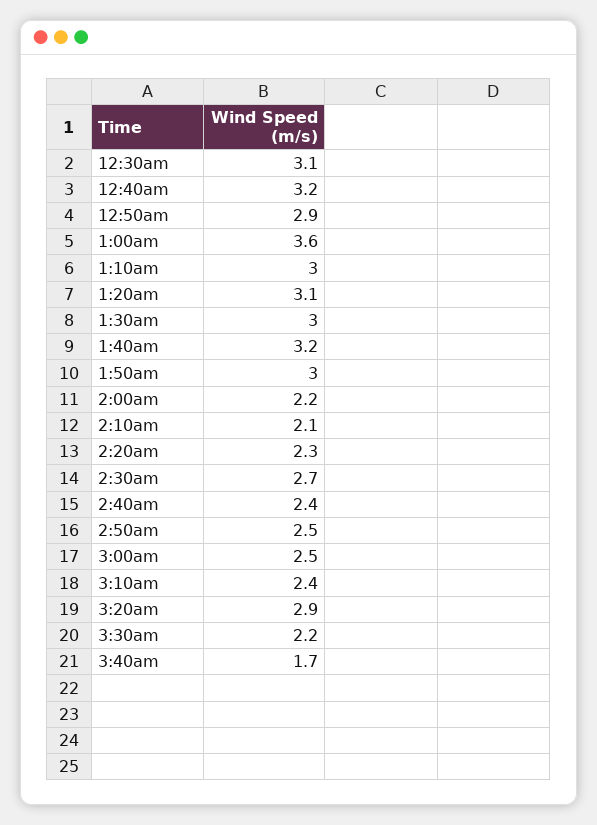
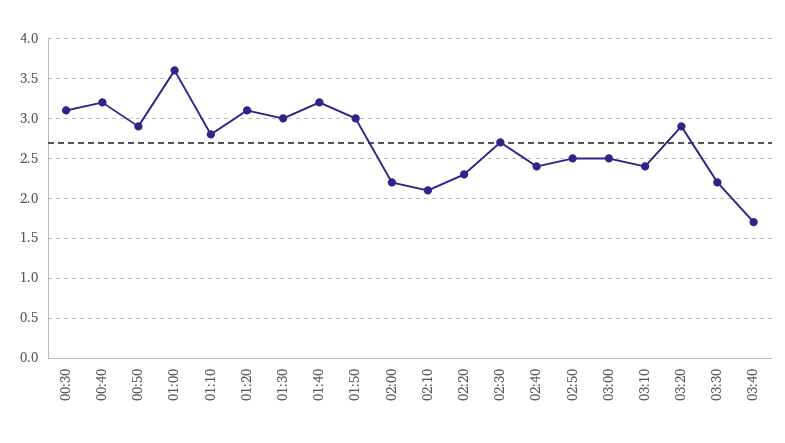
  {
    "12:30am": 3.1,
    "12:40am": 3.2,
    "12:50am": 2.9,
    "1:00am": 3.6,
-   "1:10am": 3,
+   "1:10am": 2.8,
    "1:20am": 3.1,
    "1:30am": 3,
    "1:40am": 3.2,
    "1:50am": 3,
    "2:00am": 2.2,
    "2:10am": 2.1,
    "2:20am": 2.3,
    "2:30am": 2.7,
    "2:40am": 2.4,
    "2:50am": 2.5,
    "3:00am": 2.5,
    "3:10am": 2.4,
    "3:20am": 2.9,
    "3:30am": 2.2,
    "3:40am": 1.7
  }

